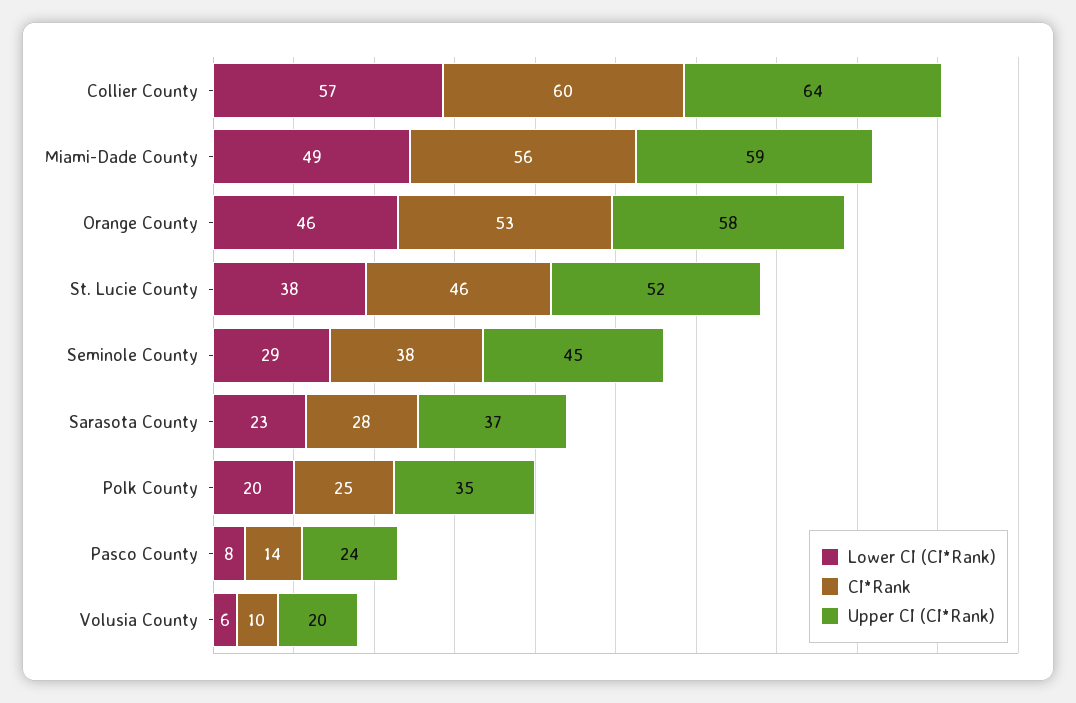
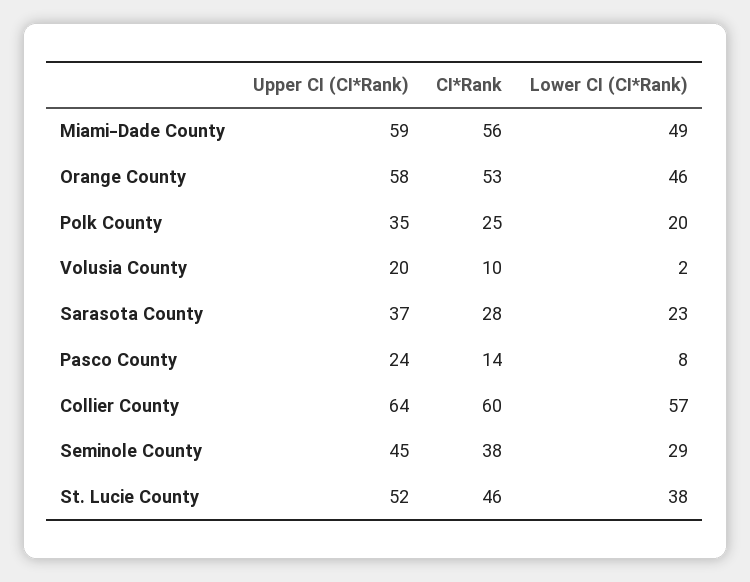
  {
    "Lower CI (CI*Rank)": {
      "Collier County": 57,
      "Miami-Dade County": 49,
      "Orange County": 46,
      "St. Lucie County": 38,
      "Seminole County": 29,
      "Sarasota County": 23,
      "Polk County": 20,
      "Pasco County": 8,
-     "Volusia County": 6
+     "Volusia County": 2
    },
    "CI*Rank": {
      "Collier County": 60,
      "Miami-Dade County": 56,
      "Orange County": 53,
      "St. Lucie County": 46,
      "Seminole County": 38,
      "Sarasota County": 28,
      "Polk County": 25,
      "Pasco County": 14,
      "Volusia County": 10
    },
    "Upper CI (CI*Rank)": {
      "Collier County": 64,
      "Miami-Dade County": 59,
      "Orange County": 58,
      "St. Lucie County": 52,
      "Seminole County": 45,
      "Sarasota County": 37,
      "Polk County": 35,
      "Pasco County": 24,
      "Volusia County": 20
    }
  }

